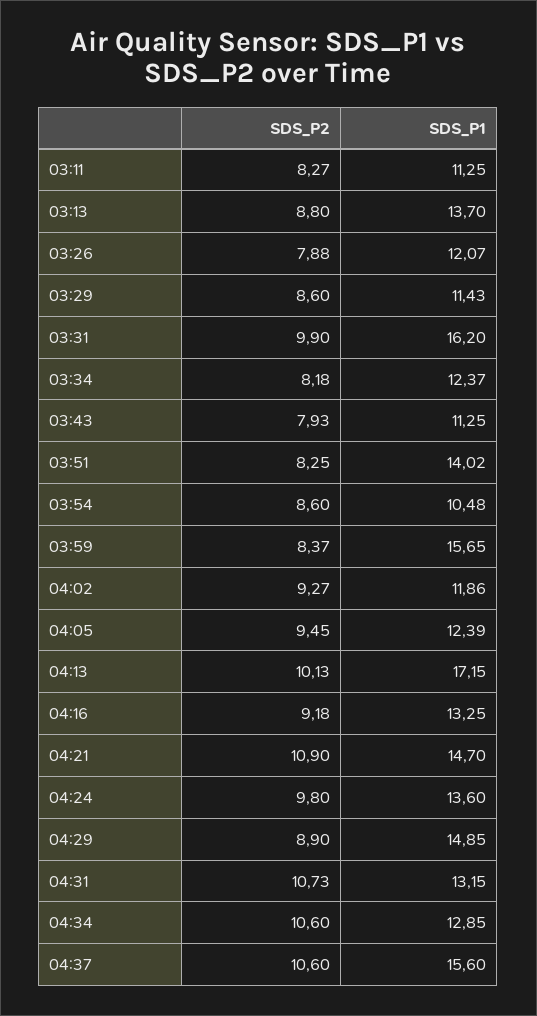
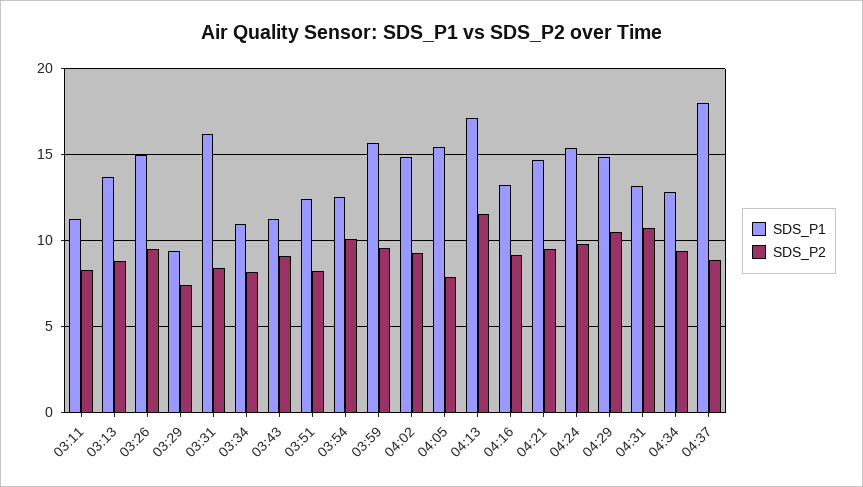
  {
    "SDS_P2": {
      "03:11": 8.27,
      "03:13": 8.8,
-     "03:26": 7.88,
+     "03:26": 9.5,
-     "03:29": 8.6,
+     "03:29": 7.5,
-     "03:31": 9.9,
+     "03:31": 8.5,
      "03:34": 8.18,
-     "03:43": 7.93,
+     "03:43": 9,
      "03:51": 8.25,
-     "03:54": 8.6,
+     "03:54": 10,
-     "03:59": 8.37,
+     "03:59": 9.5,
      "04:02": 9.27,
-     "04:05": 9.45,
+     "04:05": 8,
-     "04:13": 10.13,
+     "04:13": 11.5,
      "04:16": 9.18,
-     "04:21": 10.9,
+     "04:21": 9.5,
      "04:24": 9.8,
-     "04:29": 8.9,
+     "04:29": 10.5,
      "04:31": 10.73,
-     "04:34": 10.6,
+     "04:34": 9.5,
-     "04:37": 10.6
+     "04:37": 9
    },
    "SDS_P1": {
      "03:11": 11.25,
      "03:13": 13.7,
-     "03:26": 12.07,
+     "03:26": 15,
-     "03:29": 11.43,
+     "03:29": 9.5,
      "03:31": 16.2,
-     "03:34": 12.37,
+     "03:34": 11,
      "03:43": 11.25,
-     "03:51": 14.02,
+     "03:51": 12.5,
-     "03:54": 10.48,
+     "03:54": 12.5,
      "03:59": 15.65,
-     "04:02": 11.86,
+     "04:02": 15,
-     "04:05": 12.39,
+     "04:05": 15.5,
      "04:13": 17.15,
      "04:16": 13.25,
      "04:21": 14.7,
-     "04:24": 13.6,
+     "04:24": 15.5,
      "04:29": 14.85,
      "04:31": 13.15,
      "04:34": 12.85,
-     "04:37": 15.6
+     "04:37": 18
    }
  }

